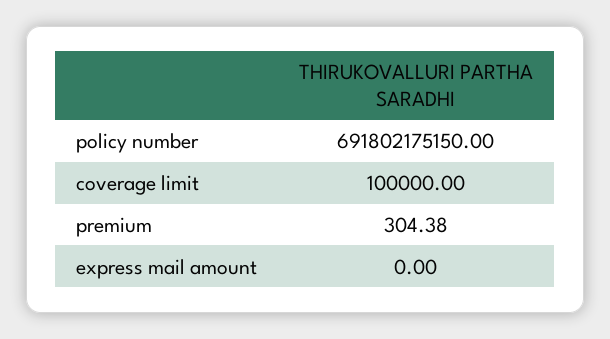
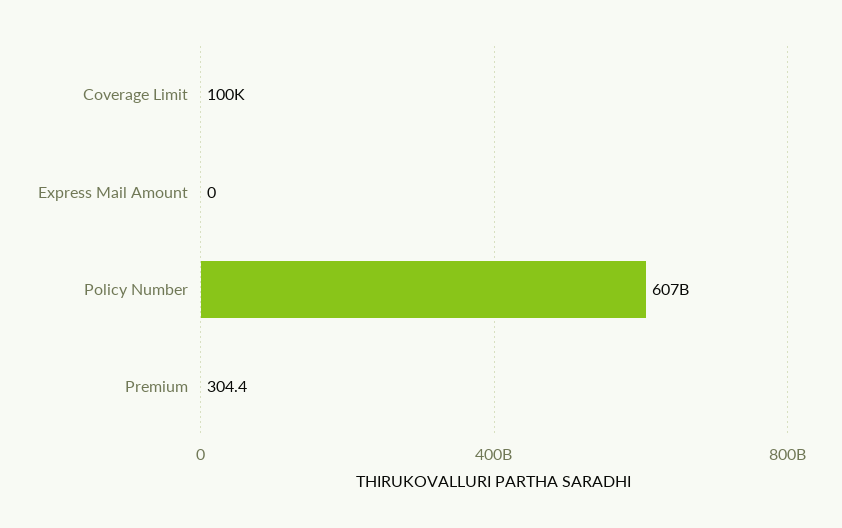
  {
-   "policy number": 691802175150,
+   "policy number": 607000000000,
    "coverage limit": 100000,
    "premium": 304.38,
    "express mail amount": 0
  }

